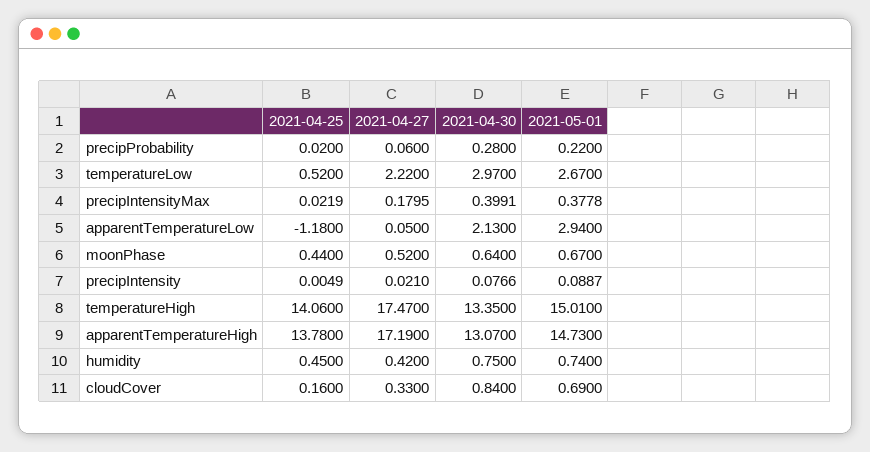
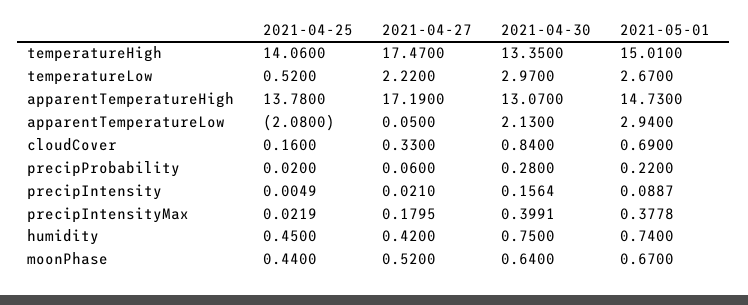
  {
    "2021-04-25": {
      "precipProbability": 0.02,
      "temperatureLow": 0.52,
      "precipIntensityMax": 0.0219,
-     "apparentTemperatureLow": -1.18,
+     "apparentTemperatureLow": -2.08,
      "moonPhase": 0.44,
      "precipIntensity": 0.0049,
      "temperatureHigh": 14.06,
      "apparentTemperatureHigh": 13.78,
      "humidity": 0.45,
      "cloudCover": 0.16
    },
    "2021-04-27": {
      "precipProbability": 0.06,
      "temperatureLow": 2.22,
      "precipIntensityMax": 0.1795,
      "apparentTemperatureLow": 0.05,
      "moonPhase": 0.52,
      "precipIntensity": 0.021,
      "temperatureHigh": 17.47,
      "apparentTemperatureHigh": 17.19,
      "humidity": 0.42,
      "cloudCover": 0.33
    },
    "2021-04-30": {
      "precipProbability": 0.28,
      "temperatureLow": 2.97,
      "precipIntensityMax": 0.3991,
      "apparentTemperatureLow": 2.13,
      "moonPhase": 0.64,
-     "precipIntensity": 0.0766,
+     "precipIntensity": 0.1564,
      "temperatureHigh": 13.35,
      "apparentTemperatureHigh": 13.07,
      "humidity": 0.75,
      "cloudCover": 0.84
    },
    "2021-05-01": {
      "precipProbability": 0.22,
      "temperatureLow": 2.67,
      "precipIntensityMax": 0.3778,
      "apparentTemperatureLow": 2.94,
      "moonPhase": 0.67,
      "precipIntensity": 0.0887,
      "temperatureHigh": 15.01,
      "apparentTemperatureHigh": 14.73,
      "humidity": 0.74,
      "cloudCover": 0.69
    }
  }

